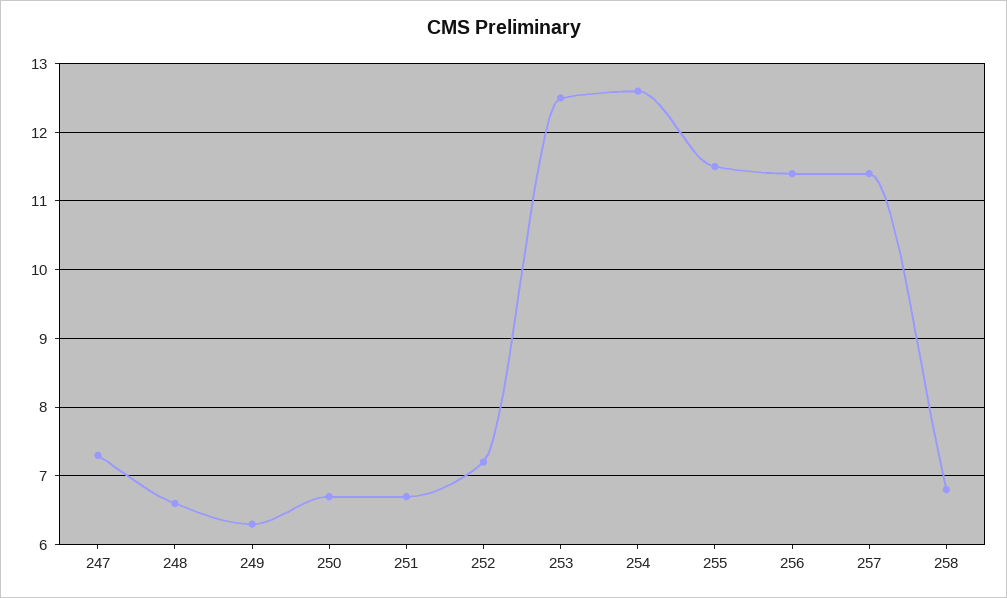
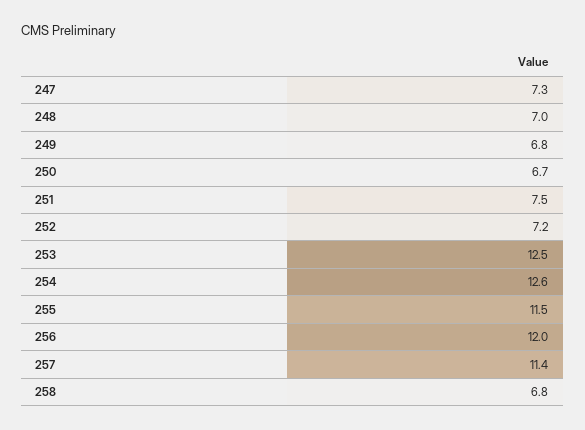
  {
    "247": 7.3,
-   "248": 6.6,
+   "248": 7,
-   "249": 6.3,
+   "249": 6.8,
    "250": 6.7,
-   "251": 6.7,
+   "251": 7.5,
    "252": 7.2,
    "253": 12.5,
    "254": 12.6,
    "255": 11.5,
-   "256": 11.4,
+   "256": 12,
    "257": 11.4,
    "258": 6.8
  }

